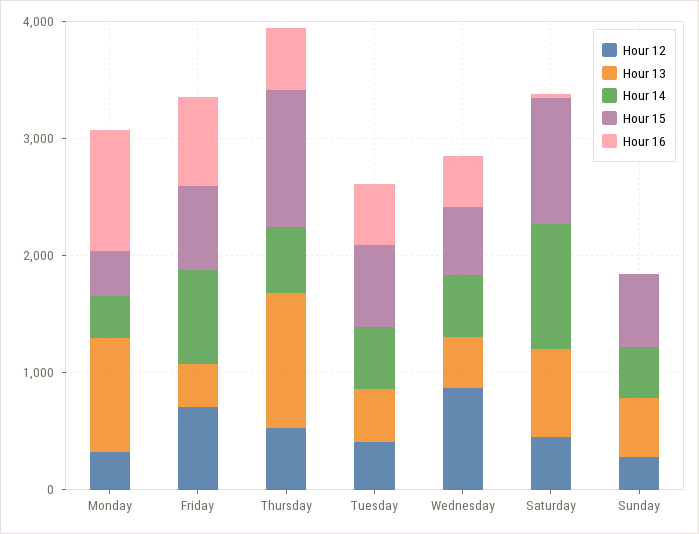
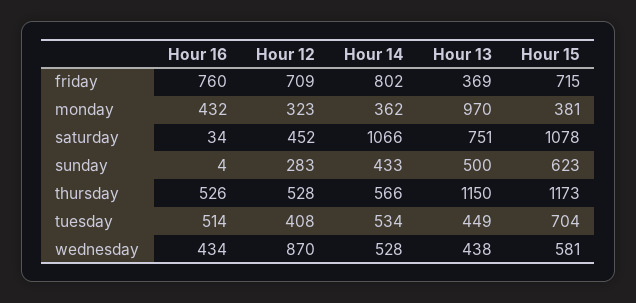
  {
    "Hour 12": {
      "Monday": 323,
      "Friday": 709,
      "Thursday": 528,
      "Tuesday": 408,
      "Wednesday": 870,
      "Saturday": 452,
      "Sunday": 283
    },
    "Hour 13": {
      "Monday": 970,
      "Friday": 369,
      "Thursday": 1150,
      "Tuesday": 449,
      "Wednesday": 438,
      "Saturday": 751,
      "Sunday": 500
    },
    "Hour 14": {
      "Monday": 362,
      "Friday": 802,
      "Thursday": 566,
      "Tuesday": 534,
      "Wednesday": 528,
      "Saturday": 1066,
      "Sunday": 433
    },
    "Hour 15": {
      "Monday": 381,
      "Friday": 715,
      "Thursday": 1173,
      "Tuesday": 704,
      "Wednesday": 581,
      "Saturday": 1078,
      "Sunday": 623
    },
    "Hour 16": {
-     "Monday": 1000,
+     "Monday": 432,
      "Friday": 760,
      "Thursday": 526,
      "Tuesday": 514,
      "Wednesday": 434,
      "Saturday": 34,
      "Sunday": 4
    }
  }

